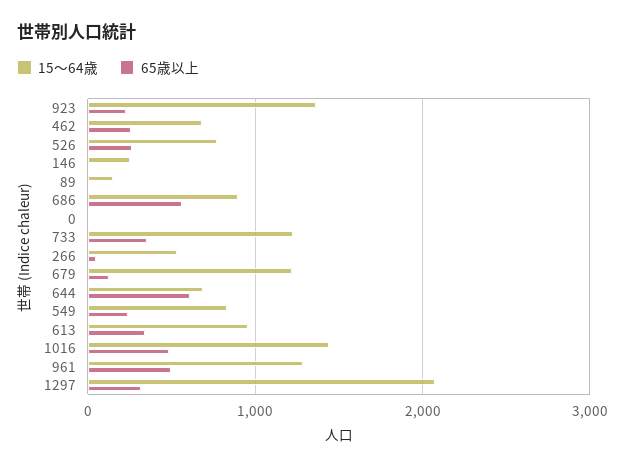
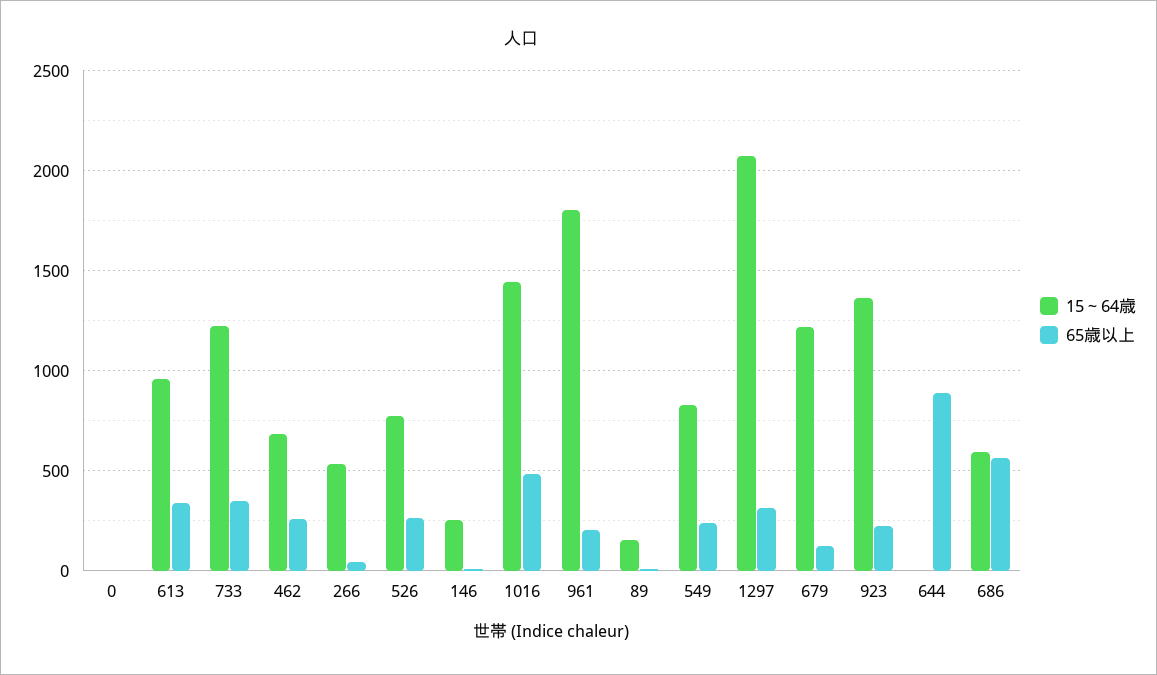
  {
    "15～64歳": {
      "923": 1350,
      "462": 700,
      "526": 750,
      "146": 250,
      "89": 150,
-     "686": 900,
+     "686": 600,
      "0": 0,
      "733": 1200,
      "266": 550,
      "679": 1200,
-     "644": 700,
+     "644": 0,
      "549": 850,
      "613": 950,
      "1016": 1450,
-     "961": 1300,
+     "961": 1800,
      "1297": 2050
    },
    "65歳以上": {
      "923": 250,
      "462": 250,
      "526": 250,
      "146": 0,
      "89": 0,
      "686": 550,
      "0": 0,
      "733": 350,
      "266": 50,
      "679": 150,
-     "644": 600,
+     "644": 900,
      "549": 250,
      "613": 350,
      "1016": 500,
-     "961": 500,
+     "961": 200,
      "1297": 300
    }
  }

